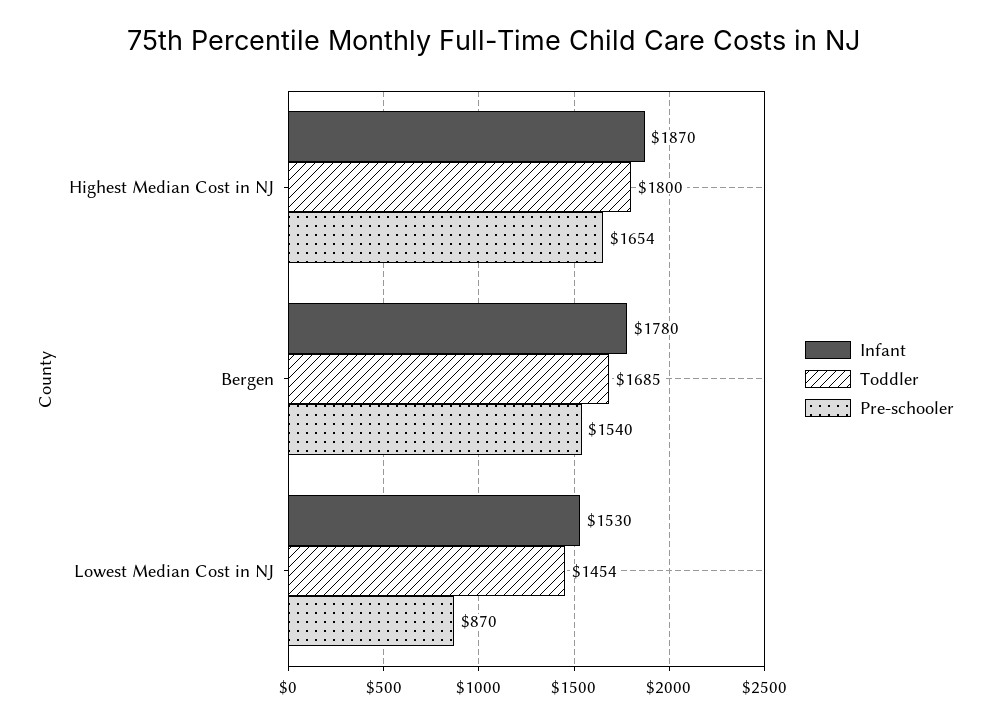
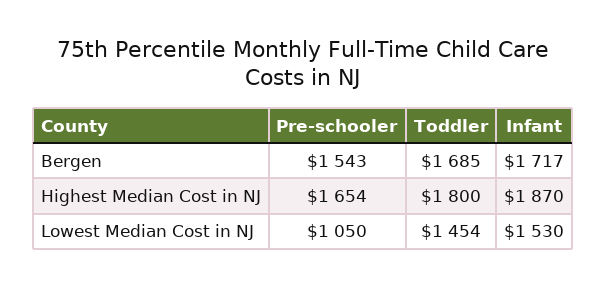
  {
    "Infant": {
      "Highest Median Cost in NJ": 1870,
-     "Bergen": 1780,
+     "Bergen": 1717,
      "Lowest Median Cost in NJ": 1530
    },
    "Toddler": {
      "Highest Median Cost in NJ": 1800,
      "Bergen": 1685,
      "Lowest Median Cost in NJ": 1454
    },
    "Pre-schooler": {
      "Highest Median Cost in NJ": 1654,
-     "Bergen": 1540,
+     "Bergen": 1543,
-     "Lowest Median Cost in NJ": 870
+     "Lowest Median Cost in NJ": 1050
    }
  }

